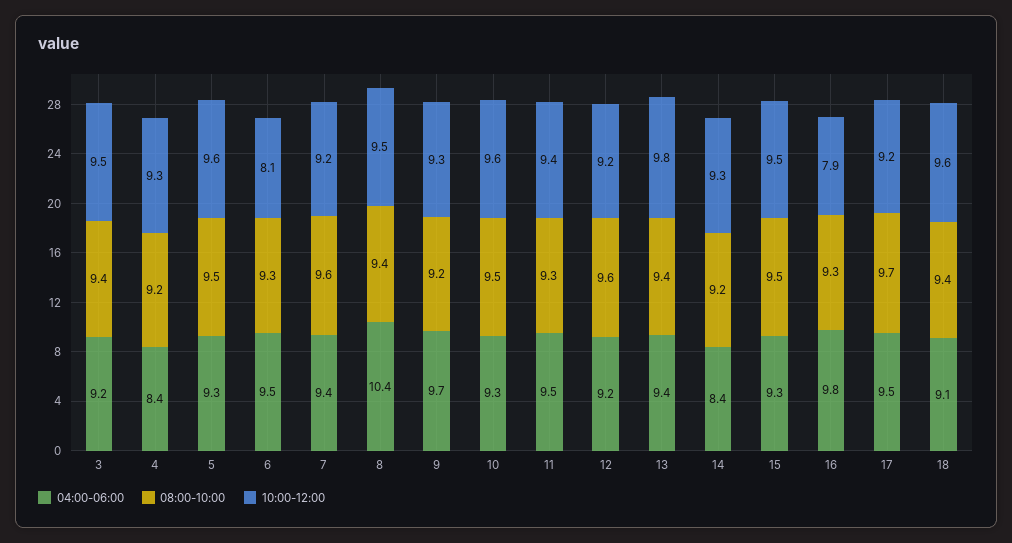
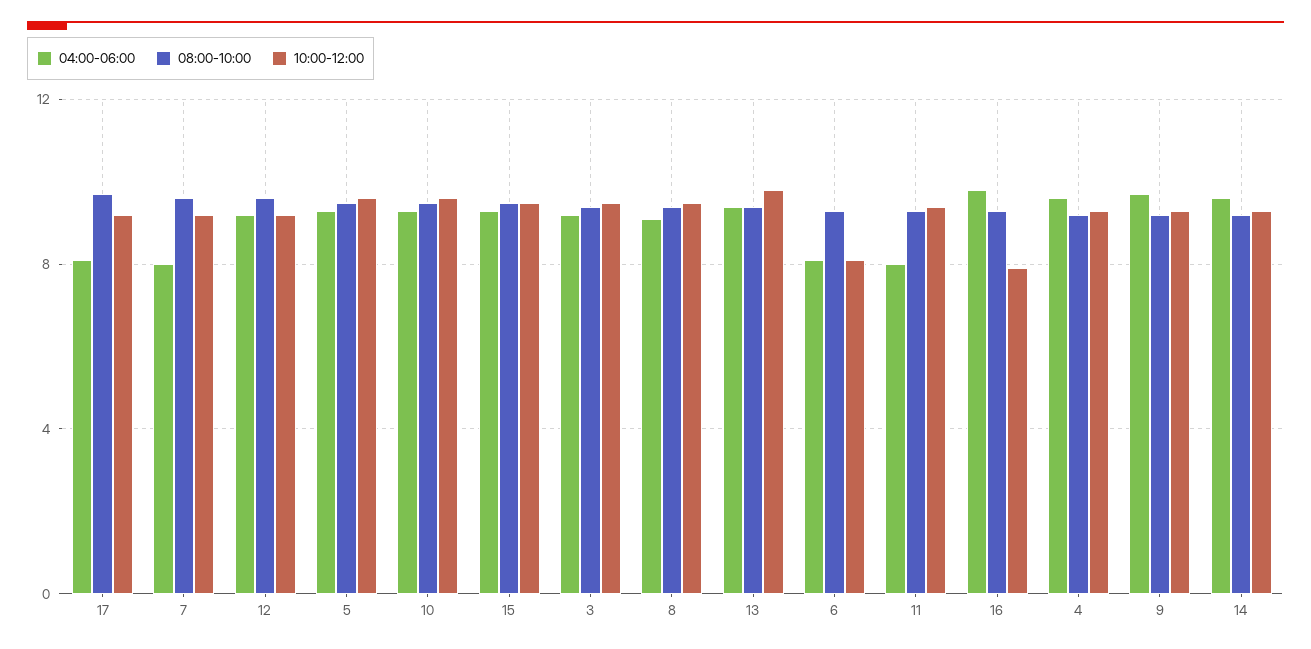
  {
    "04:00-06:00": {
      "3": 9.2,
-     "4": 8.4,
+     "4": 9.5,
      "5": 9.3,
-     "6": 9.5,
+     "6": 8,
-     "7": 9.4,
+     "7": 8,
-     "8": 10.4,
+     "8": 9,
      "9": 9.7,
      "10": 9.3,
-     "11": 9.5,
+     "11": 8,
      "12": 9.2,
      "13": 9.4,
-     "14": 8.4,
+     "14": 9.5,
      "15": 9.3,
      "16": 9.8,
-     "17": 9.5,
+     "17": 8
-     "18": 9.1
    },
    "08:00-10:00": {
      "3": 9.4,
      "4": 9.2,
      "5": 9.5,
      "6": 9.3,
      "7": 9.6,
      "8": 9.4,
      "9": 9.2,
      "10": 9.5,
      "11": 9.3,
      "12": 9.6,
      "13": 9.4,
      "14": 9.2,
      "15": 9.5,
      "16": 9.3,
-     "17": 9.7,
+     "17": 9.7
-     "18": 9.4
    },
    "10:00-12:00": {
      "3": 9.5,
      "4": 9.3,
      "5": 9.6,
      "6": 8.1,
      "7": 9.2,
      "8": 9.5,
      "9": 9.3,
      "10": 9.6,
      "11": 9.4,
      "12": 9.2,
      "13": 9.8,
      "14": 9.3,
      "15": 9.5,
      "16": 7.9,
-     "17": 9.2,
+     "17": 9.2
-     "18": 9.6
    }
  }

